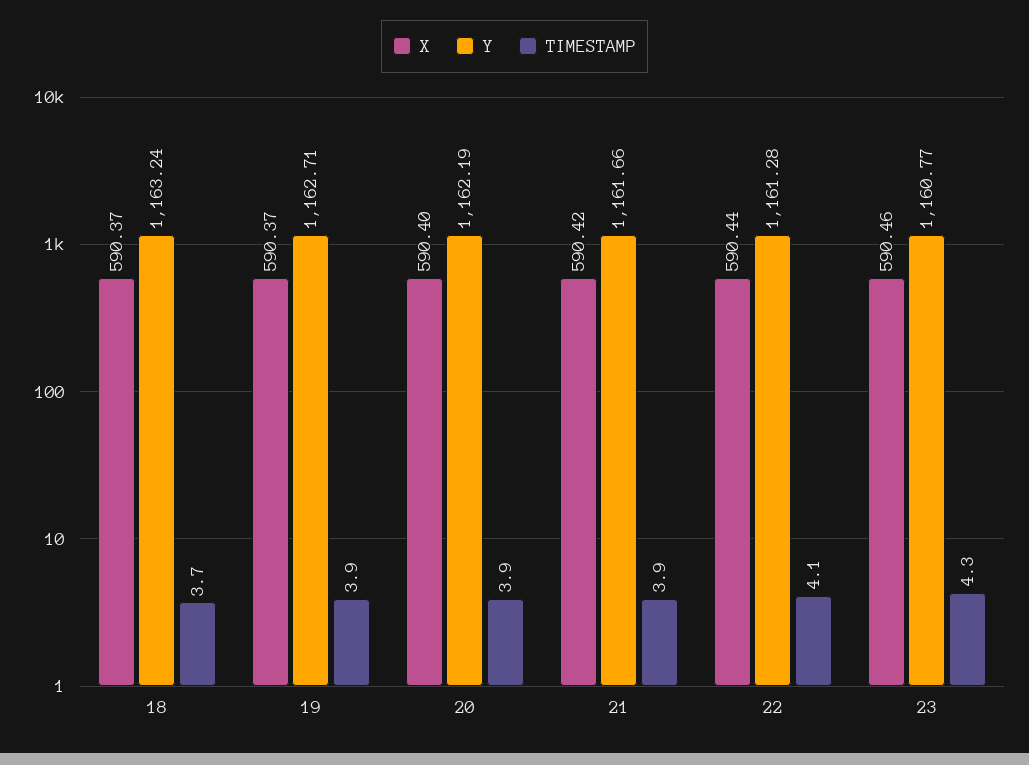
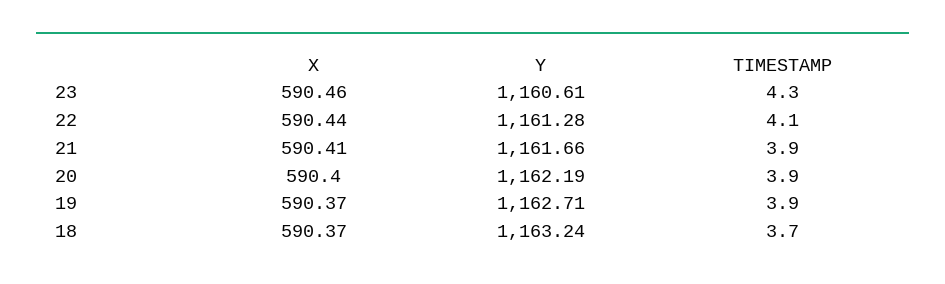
  {
    "X": {
      "18": 590.37,
      "19": 590.37,
      "20": 590.4,
-     "21": 590.42,
+     "21": 590.41,
      "22": 590.44,
      "23": 590.46
    },
    "Y": {
      "18": 1163.24,
      "19": 1162.71,
      "20": 1162.19,
      "21": 1161.66,
      "22": 1161.28,
-     "23": 1160.77
+     "23": 1160.61
    },
    "TIMESTAMP": {
      "18": 3.7,
      "19": 3.9,
      "20": 3.9,
      "21": 3.9,
      "22": 4.1,
      "23": 4.3
    }
  }

